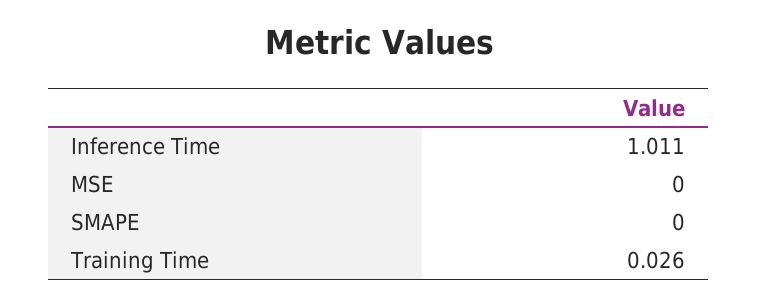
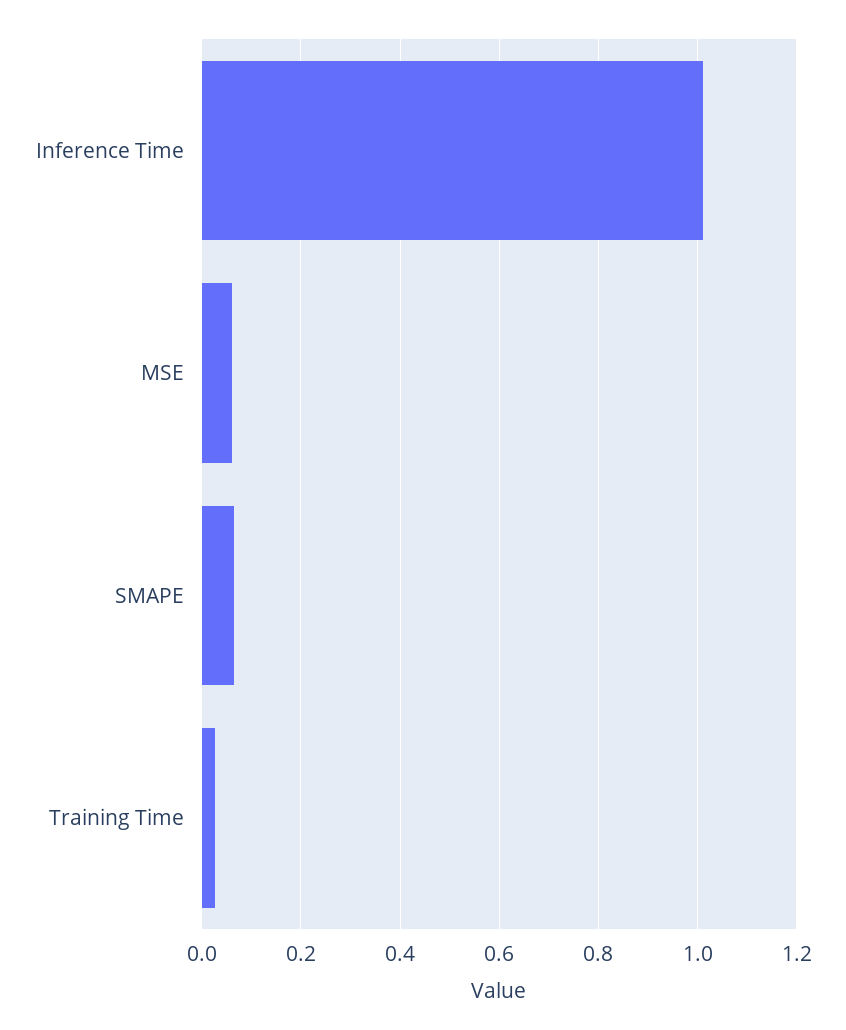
  {
    "Inference Time": 1.011,
-   "MSE": 0,
+   "MSE": 0.06,
-   "SMAPE": 0,
+   "SMAPE": 0.06,
    "Training Time": 0.026
  }

